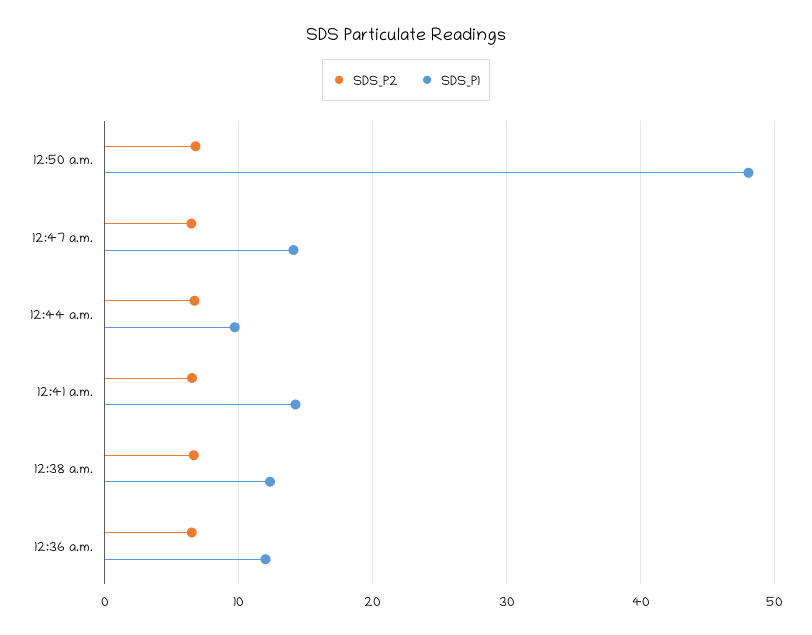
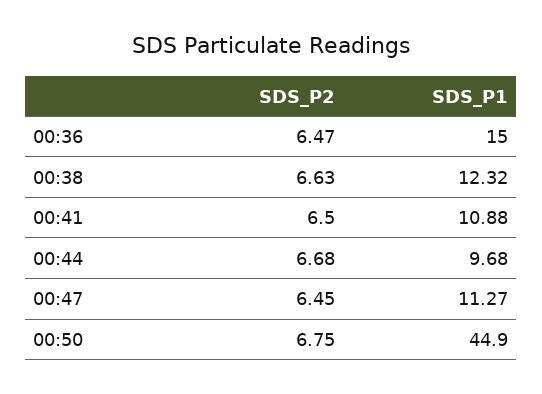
  {
    "SDS_P2": {
      "12:50 a.m.": 6.75,
      "12:47 a.m.": 6.45,
      "12:44 a.m.": 6.68,
      "12:41 a.m.": 6.5,
      "12:38 a.m.": 6.63,
      "12:36 a.m.": 6.47
    },
    "SDS_P1": {
-     "12:50 a.m.": 48,
+     "12:50 a.m.": 44.9,
-     "12:47 a.m.": 14,
+     "12:47 a.m.": 11.27,
      "12:44 a.m.": 9.68,
-     "12:41 a.m.": 14,
+     "12:41 a.m.": 10.88,
      "12:38 a.m.": 12.32,
-     "12:36 a.m.": 12
+     "12:36 a.m.": 15
    }
  }

